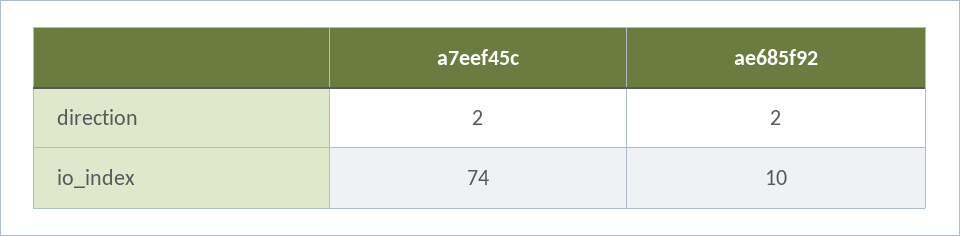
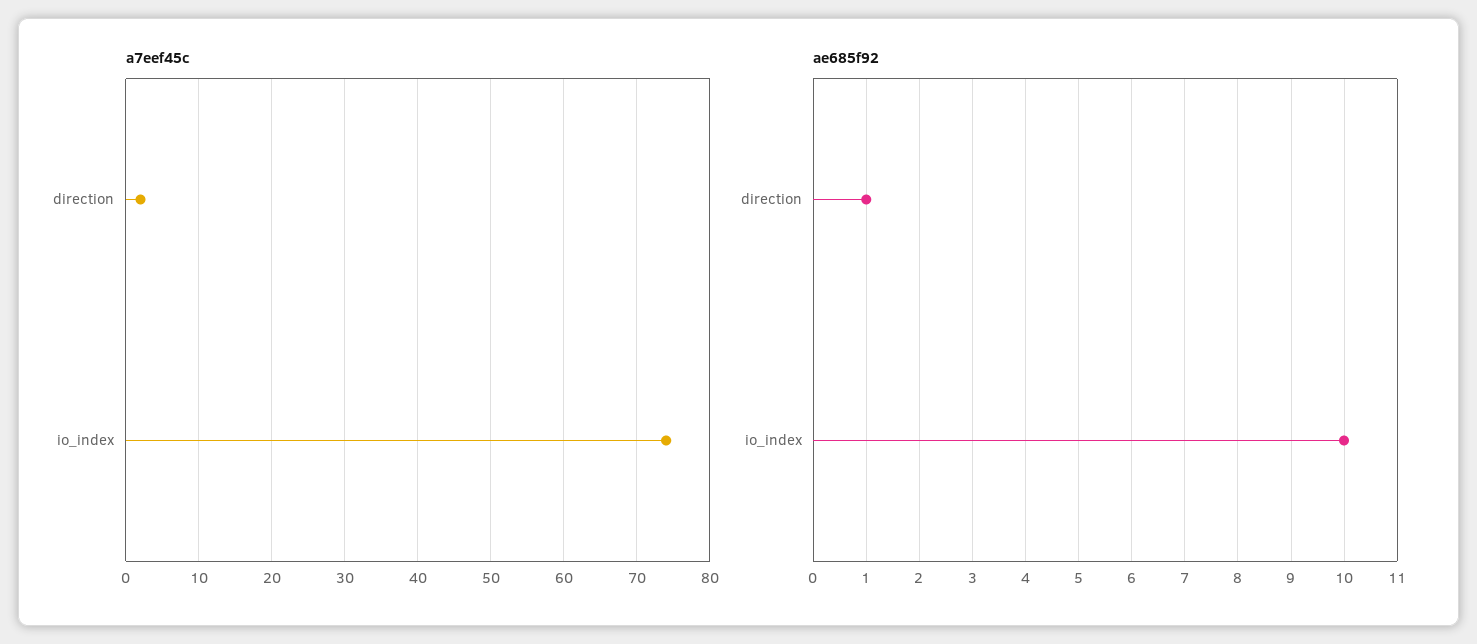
  {
    "a7eef45c": {
      "direction": 2,
      "io_index": 74
    },
    "ae685f92": {
-     "direction": 2,
+     "direction": 1,
      "io_index": 10
    }
  }

